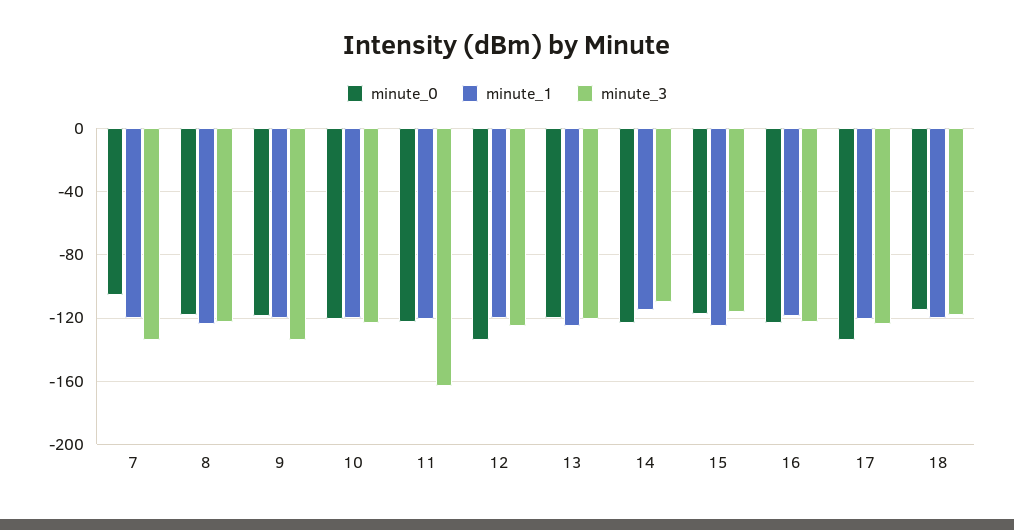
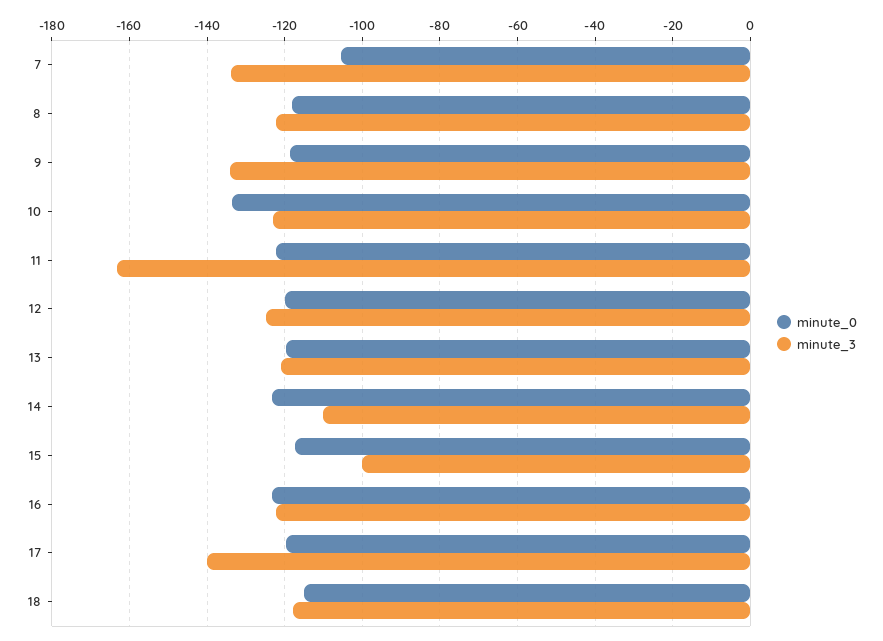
  {
    "minute_0": {
      "7": -106,
      "8": -118,
      "9": -118,
-     "10": -120,
+     "10": -134,
      "11": -122,
-     "12": -135,
+     "12": -120,
      "13": -120,
      "14": -124,
      "15": -118,
      "16": -124,
-     "17": -135,
+     "17": -120,
      "18": -114
    },
-   "minute_1": {
-     "7": -120,
-     "8": -125,
-     "9": -120,
-     "10": -120,
-     "11": -120,
-     "12": -120,
-     "13": -125,
-     "14": -115,
-     "15": -125,
-     "16": -120,
-     "17": -120,
-     "18": -120
-   },
    "minute_3": {
      "7": -134,
      "8": -122,
      "9": -134,
      "10": -124,
      "11": -164,
      "12": -124,
      "13": -120,
      "14": -110,
-     "15": -115,
+     "15": -100,
      "16": -122,
-     "17": -125,
+     "17": -140,
      "18": -118
    }
  }

